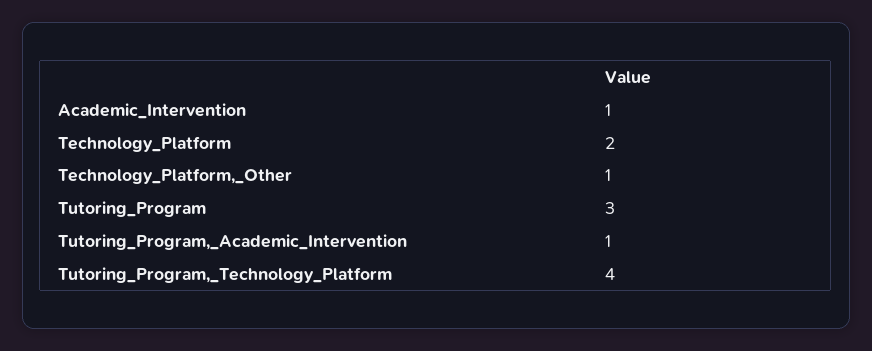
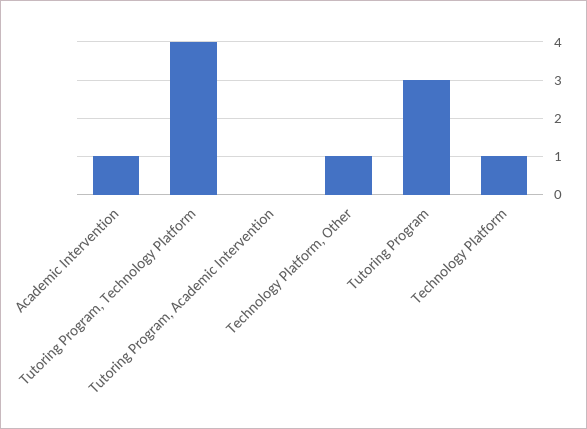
  {
    "Academic_Intervention": 1,
-   "Technology_Platform": 2,
+   "Technology_Platform": 1,
    "Technology_Platform,_Other": 1,
    "Tutoring_Program": 3,
-   "Tutoring_Program,_Academic_Intervention": 1,
+   "Tutoring_Program,_Academic_Intervention": 0,
    "Tutoring_Program,_Technology_Platform": 4
  }

